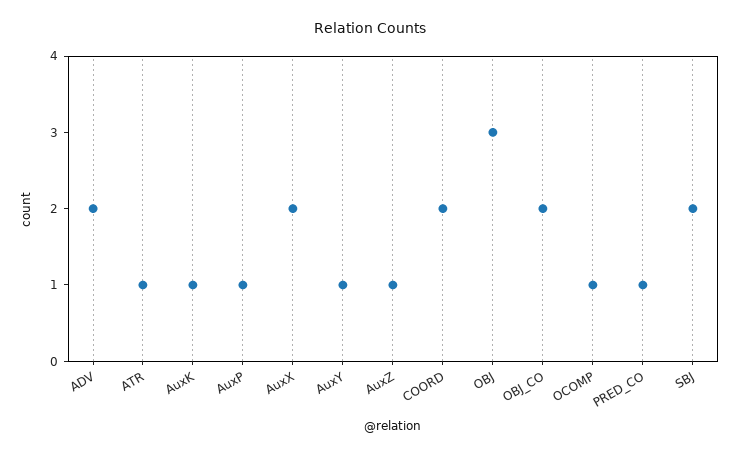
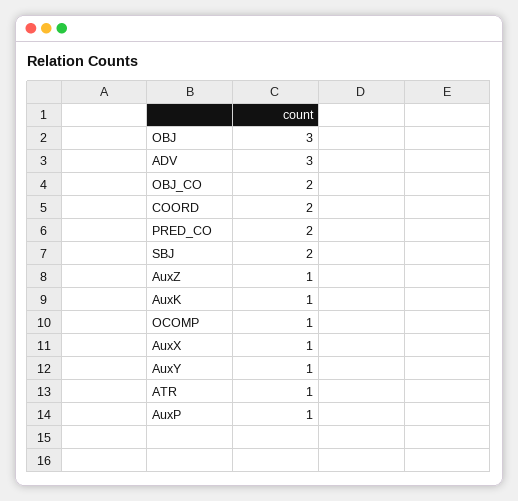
  {
-   "ADV": 2,
+   "ADV": 3,
    "ATR": 1,
    "AuxK": 1,
    "AuxP": 1,
-   "AuxX": 2,
+   "AuxX": 1,
    "AuxY": 1,
    "AuxZ": 1,
    "COORD": 2,
    "OBJ": 3,
    "OBJ_CO": 2,
    "OCOMP": 1,
-   "PRED_CO": 1,
+   "PRED_CO": 2,
    "SBJ": 2
  }

